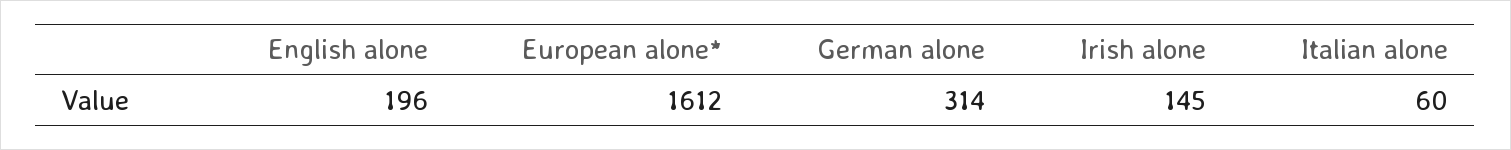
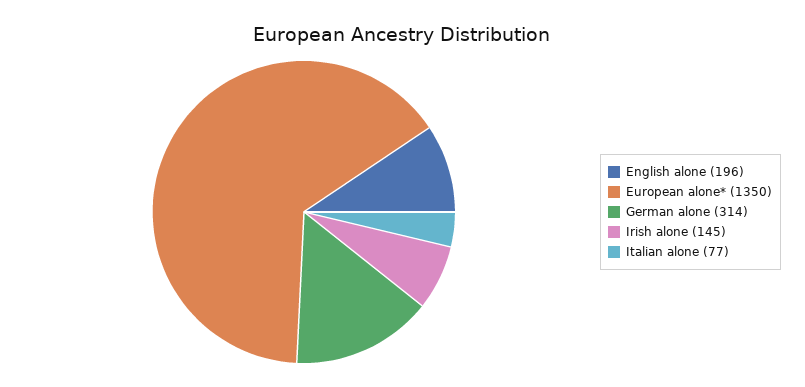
  {
    "English alone": 196,
-   "European alone*": 1612,
+   "European alone*": 1350,
    "German alone": 314,
    "Irish alone": 145,
-   "Italian alone": 60
+   "Italian alone": 77
  }

